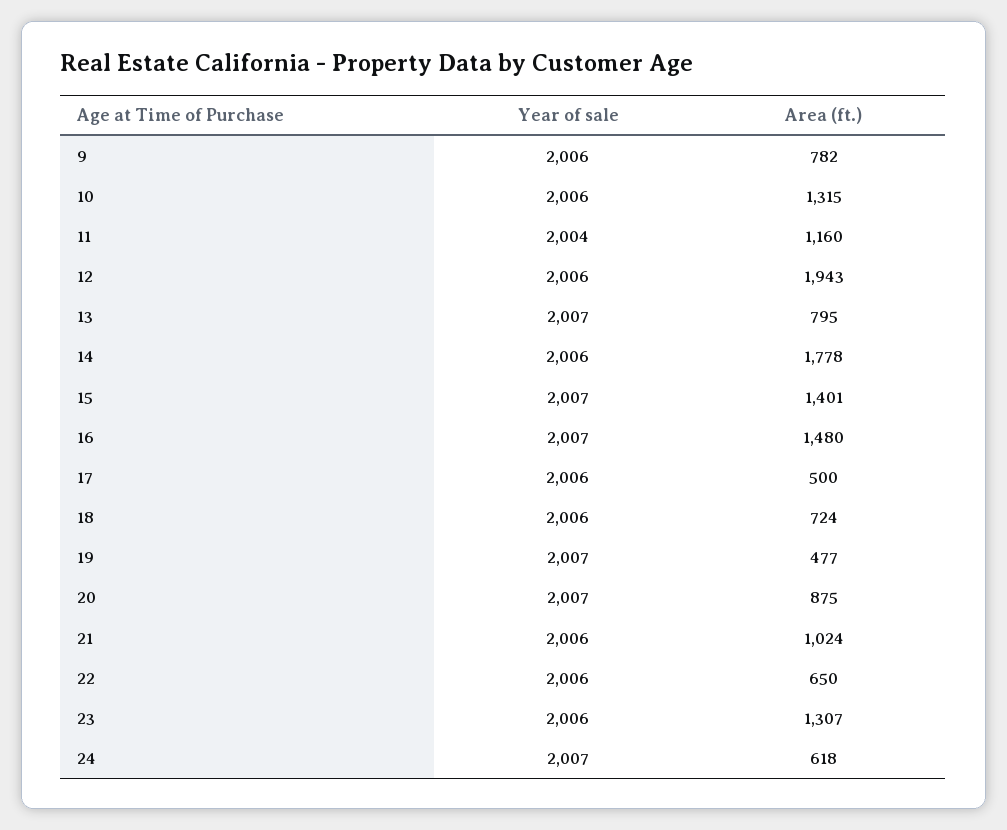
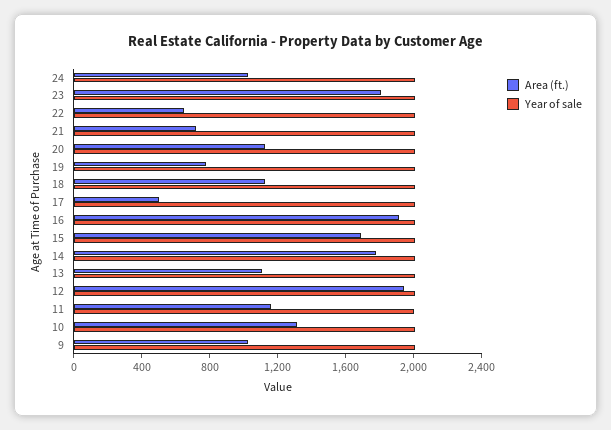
  {
    "Year of sale": {
      "9": 2006,
      "10": 2006,
      "11": 2004,
      "12": 2006,
      "13": 2007,
      "14": 2006,
      "15": 2007,
      "16": 2007,
      "17": 2006,
      "18": 2006,
      "19": 2007,
      "20": 2007,
      "21": 2006,
      "22": 2006,
      "23": 2006,
      "24": 2007
    },
    "Area (ft.)": {
-     "9": 782,
+     "9": 1000,
      "10": 1315,
      "11": 1160,
      "12": 1943,
-     "13": 795,
+     "13": 1100,
      "14": 1778,
-     "15": 1401,
+     "15": 1700,
-     "16": 1480,
+     "16": 1900,
      "17": 500,
-     "18": 724,
+     "18": 1100,
-     "19": 477,
+     "19": 800,
-     "20": 875,
+     "20": 1100,
-     "21": 1024,
+     "21": 700,
      "22": 650,
-     "23": 1307,
+     "23": 1800,
-     "24": 618
+     "24": 1000
    }
  }

